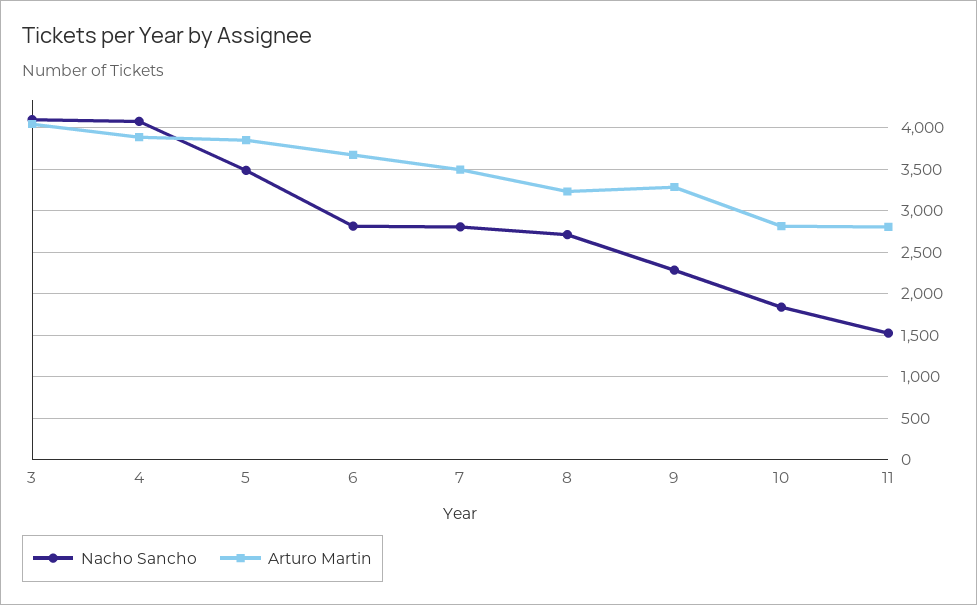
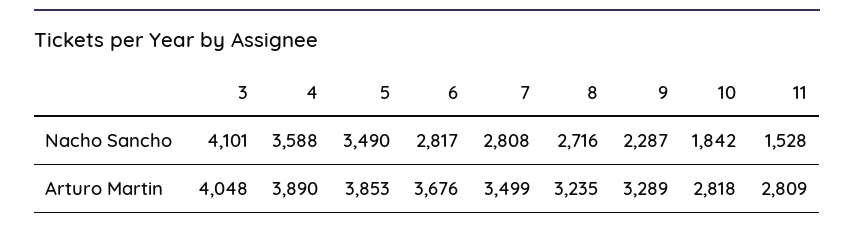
  {
    "Nacho Sancho": {
      "3": 4101,
-     "4": 4100,
+     "4": 3588,
      "5": 3490,
      "6": 2817,
      "7": 2808,
      "8": 2716,
      "9": 2287,
      "10": 1842,
      "11": 1528
    },
    "Arturo Martin": {
      "3": 4048,
      "4": 3890,
      "5": 3853,
      "6": 3676,
      "7": 3499,
      "8": 3235,
      "9": 3289,
      "10": 2818,
      "11": 2809
    }
  }

